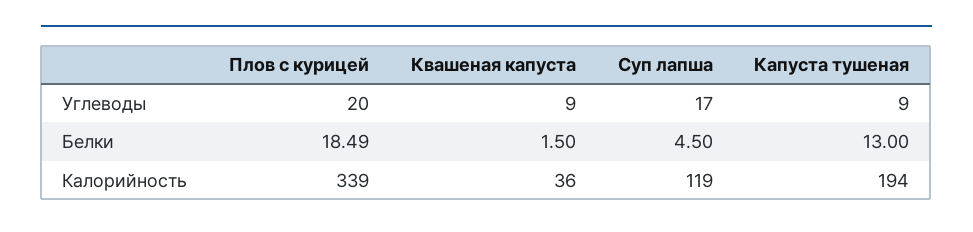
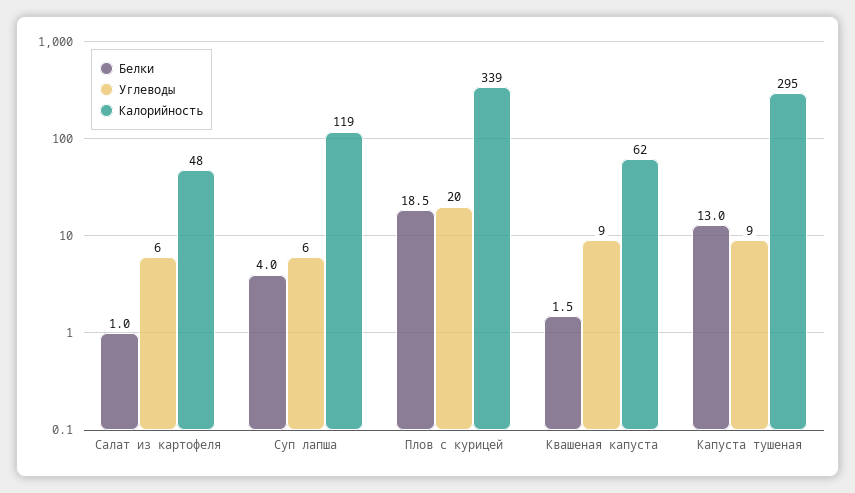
  {
    "Углеводы": {
      "Плов с курицей": 20,
      "Квашеная капуста": 9,
-     "Суп лапша": 17,
+     "Суп лапша": 6,
-     "Капуста тушеная": 9
+     "Капуста тушеная": 9,
+     "Салат из картофеля": 6
    },
    "Белки": {
      "Плов с курицей": 18.49,
      "Квашеная капуста": 1.5,
-     "Суп лапша": 4.5,
+     "Суп лапша": 4,
-     "Капуста тушеная": 13
+     "Капуста тушеная": 13,
+     "Салат из картофеля": 1
    },
    "Калорийность": {
      "Плов с курицей": 339,
-     "Квашеная капуста": 36,
+     "Квашеная капуста": 62,
      "Суп лапша": 119,
-     "Капуста тушеная": 194
+     "Капуста тушеная": 295,
+     "Салат из картофеля": 48
    }
  }

